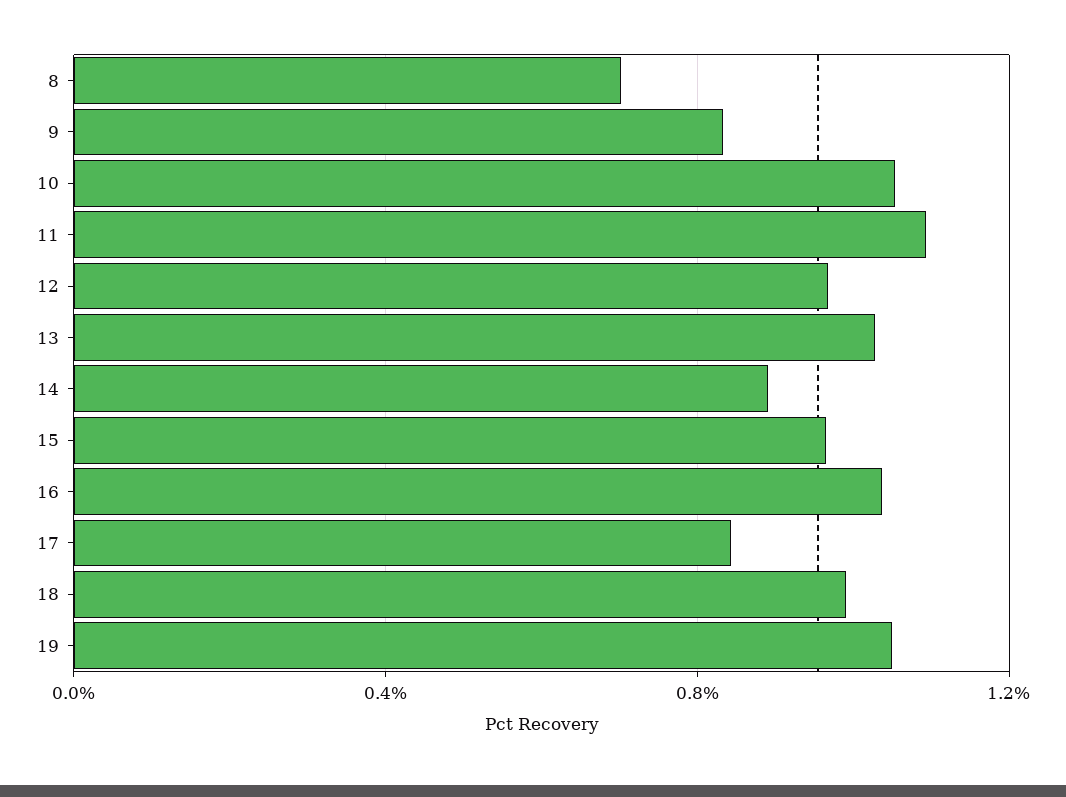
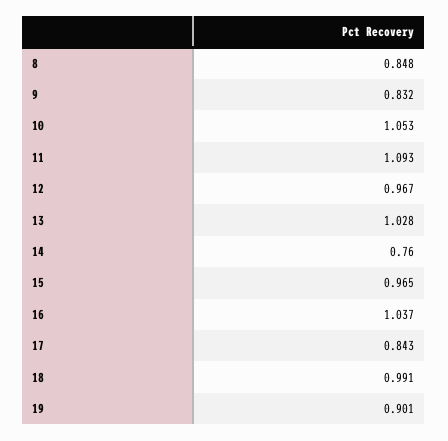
  {
-   "8": 0.7,
+   "8": 0.848,
    "9": 0.832,
    "10": 1.053,
    "11": 1.093,
    "12": 0.967,
    "13": 1.028,
-   "14": 0.9,
+   "14": 0.76,
    "15": 0.965,
    "16": 1.037,
    "17": 0.843,
    "18": 0.991,
-   "19": 1.05
+   "19": 0.901
  }

